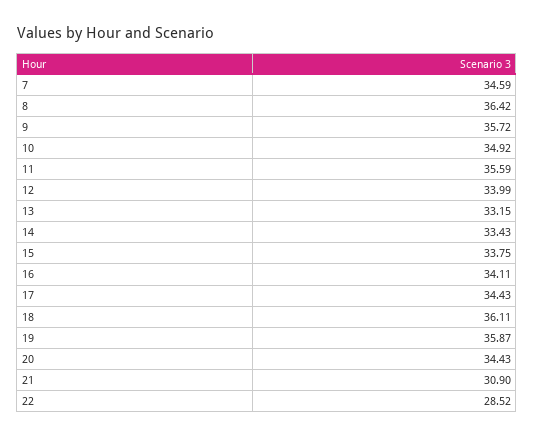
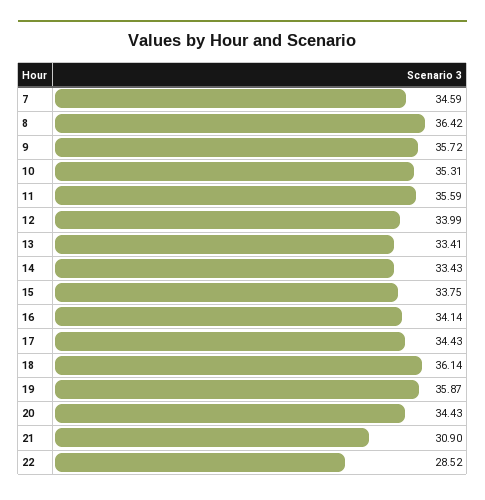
  {
    "7": 34.59,
    "8": 36.42,
    "9": 35.72,
-   "10": 34.92,
+   "10": 35.31,
    "11": 35.59,
    "12": 33.99,
-   "13": 33.15,
+   "13": 33.41,
    "14": 33.43,
    "15": 33.75,
-   "16": 34.11,
+   "16": 34.14,
    "17": 34.43,
-   "18": 36.11,
+   "18": 36.14,
    "19": 35.87,
    "20": 34.43,
    "21": 30.9,
    "22": 28.52
  }

